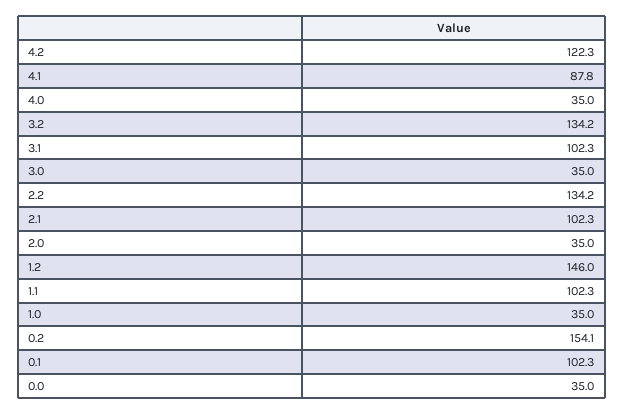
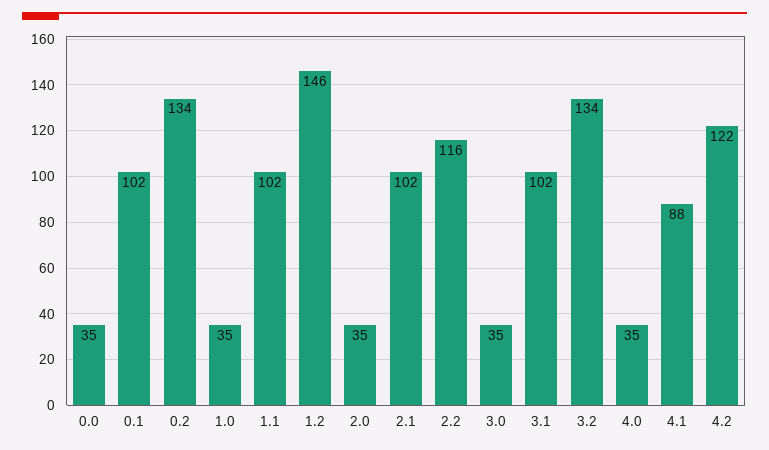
  {
    "4.2": 122.3,
    "4.1": 87.8,
    "4.0": 35,
    "3.2": 134.2,
    "3.1": 102.3,
    "3.0": 35,
-   "2.2": 134.2,
+   "2.2": 116,
    "2.1": 102.3,
    "2.0": 35,
    "1.2": 146,
    "1.1": 102.3,
    "1.0": 35,
-   "0.2": 154.1,
+   "0.2": 134,
    "0.1": 102.3,
    "0.0": 35
  }

